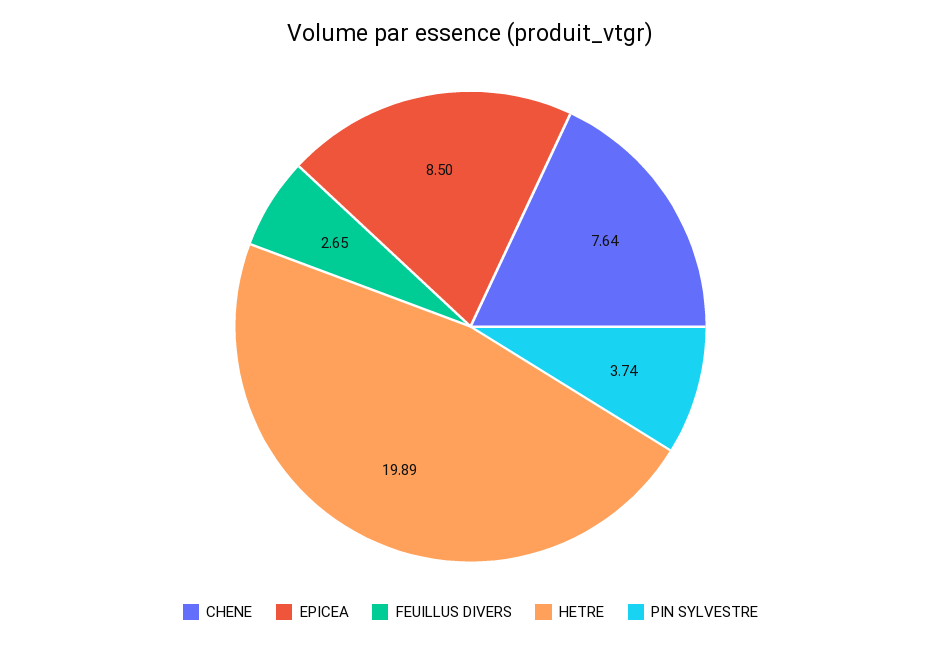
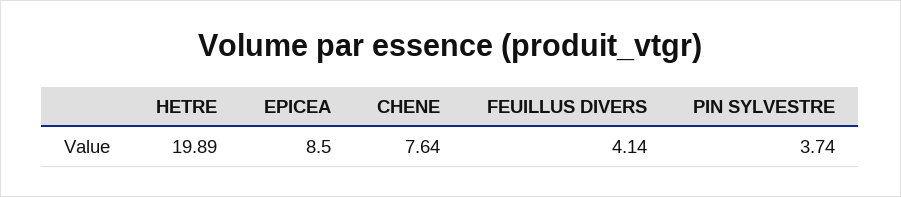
  {
    "CHENE": 7.64,
    "EPICEA": 8.5,
-   "FEUILLUS DIVERS": 2.65,
+   "FEUILLUS DIVERS": 4.14,
    "HETRE": 19.89,
    "PIN SYLVESTRE": 3.74
  }

